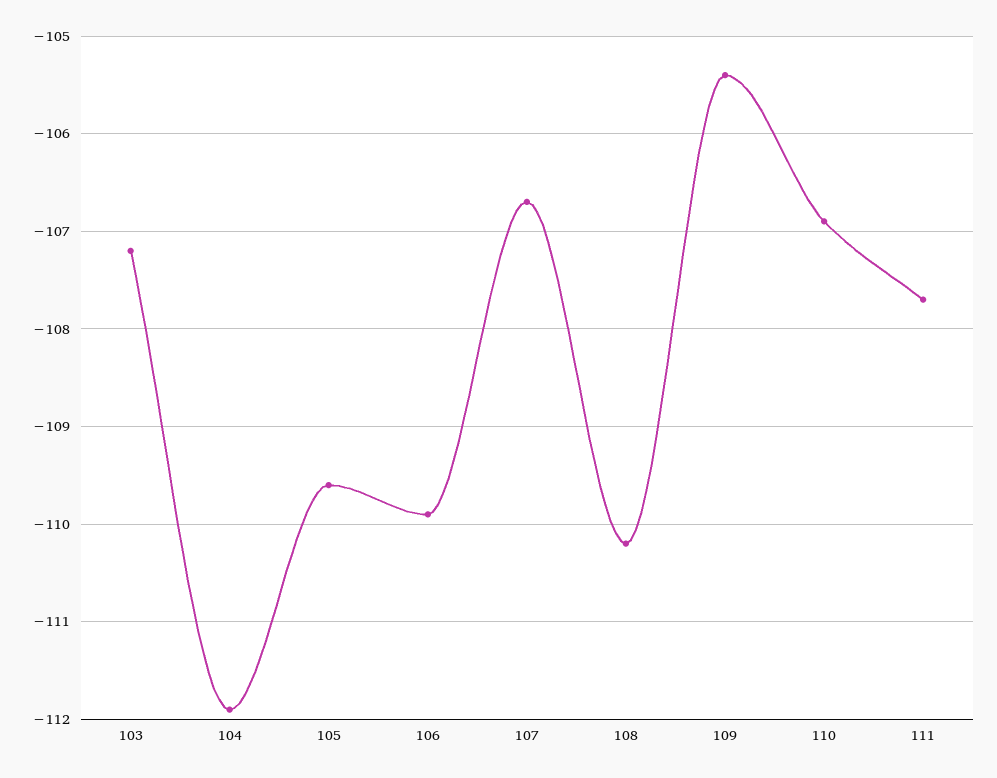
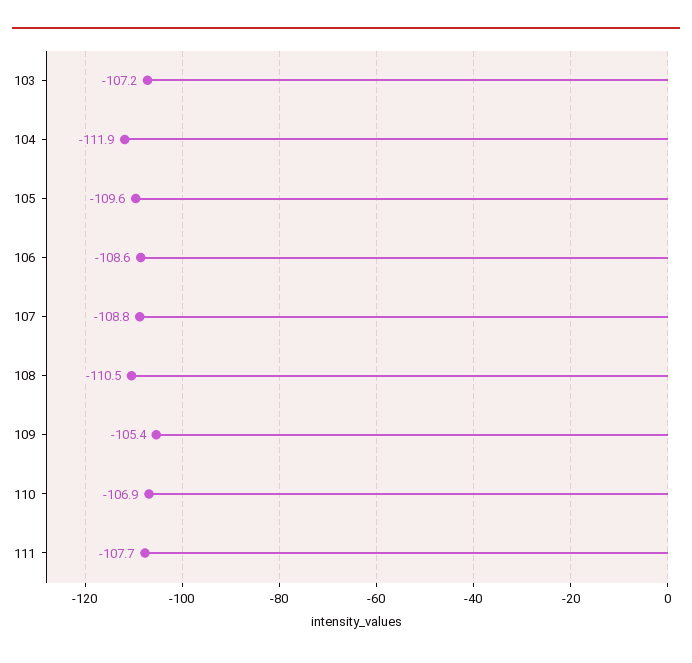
  {
    "103": -107.2,
    "104": -111.9,
    "105": -109.6,
-   "106": -109.9,
+   "106": -108.6,
-   "107": -106.7,
+   "107": -108.8,
-   "108": -110.2,
+   "108": -110.5,
    "109": -105.4,
    "110": -106.9,
    "111": -107.7
  }

